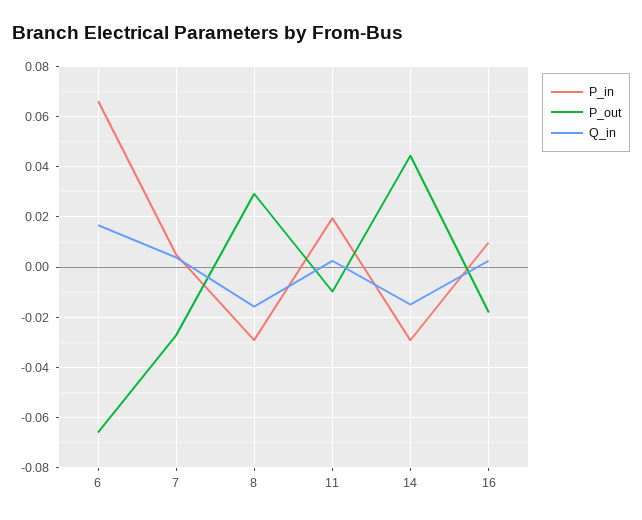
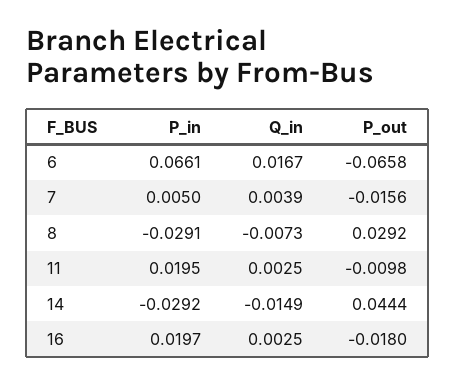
  {
    "P_in": {
      "6": 0.0661,
      "7": 0.005,
      "8": -0.0291,
      "11": 0.0195,
      "14": -0.0292,
-     "16": 0.01
+     "16": 0.0197
    },
    "P_out": {
      "6": -0.0658,
-     "7": -0.0275,
+     "7": -0.0156,
      "8": 0.0292,
      "11": -0.0098,
      "14": 0.0444,
      "16": -0.018
    },
    "Q_in": {
      "6": 0.0167,
      "7": 0.0039,
-     "8": -0.015,
+     "8": -0.0073,
      "11": 0.0025,
      "14": -0.0149,
      "16": 0.0025
    }
  }

